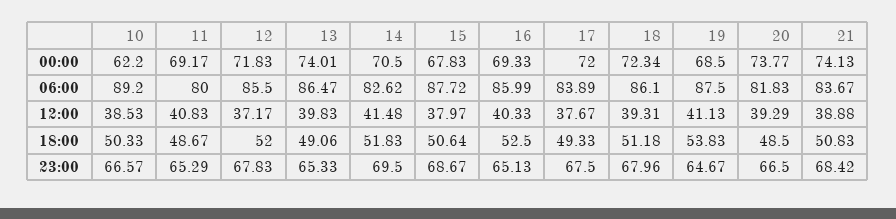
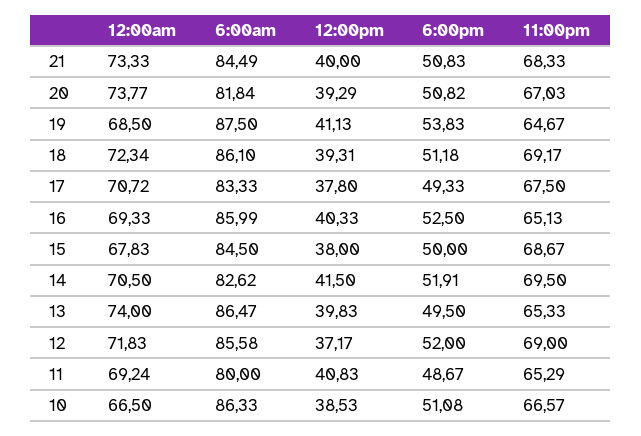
  {
    "10": {
-     "00:00": 62.2,
+     "00:00": 66.5,
-     "06:00": 89.2,
+     "06:00": 86.33,
      "12:00": 38.53,
-     "18:00": 50.33,
+     "18:00": 51.08,
      "23:00": 66.57
    },
    "11": {
-     "00:00": 69.17,
+     "00:00": 69.24,
      "06:00": 80,
      "12:00": 40.83,
      "18:00": 48.67,
      "23:00": 65.29
    },
    "12": {
      "00:00": 71.83,
-     "06:00": 85.5,
+     "06:00": 85.58,
      "12:00": 37.17,
      "18:00": 52,
-     "23:00": 67.83
+     "23:00": 69
    },
    "13": {
-     "00:00": 74.01,
+     "00:00": 74,
      "06:00": 86.47,
      "12:00": 39.83,
-     "18:00": 49.06,
+     "18:00": 49.5,
      "23:00": 65.33
    },
    "14": {
      "00:00": 70.5,
      "06:00": 82.62,
-     "12:00": 41.48,
+     "12:00": 41.5,
-     "18:00": 51.83,
+     "18:00": 51.91,
      "23:00": 69.5
    },
    "15": {
      "00:00": 67.83,
-     "06:00": 87.72,
+     "06:00": 84.5,
-     "12:00": 37.97,
+     "12:00": 38,
-     "18:00": 50.64,
+     "18:00": 50,
      "23:00": 68.67
    },
    "16": {
      "00:00": 69.33,
      "06:00": 85.99,
      "12:00": 40.33,
      "18:00": 52.5,
      "23:00": 65.13
    },
    "17": {
-     "00:00": 72,
+     "00:00": 70.72,
-     "06:00": 83.89,
+     "06:00": 83.33,
-     "12:00": 37.67,
+     "12:00": 37.8,
      "18:00": 49.33,
      "23:00": 67.5
    },
    "18": {
      "00:00": 72.34,
      "06:00": 86.1,
      "12:00": 39.31,
      "18:00": 51.18,
-     "23:00": 67.96
+     "23:00": 69.17
    },
    "19": {
      "00:00": 68.5,
      "06:00": 87.5,
      "12:00": 41.13,
      "18:00": 53.83,
      "23:00": 64.67
    },
    "20": {
      "00:00": 73.77,
-     "06:00": 81.83,
+     "06:00": 81.84,
      "12:00": 39.29,
-     "18:00": 48.5,
+     "18:00": 50.82,
-     "23:00": 66.5
+     "23:00": 67.03
    },
    "21": {
-     "00:00": 74.13,
+     "00:00": 73.33,
-     "06:00": 83.67,
+     "06:00": 84.49,
-     "12:00": 38.88,
+     "12:00": 40,
      "18:00": 50.83,
-     "23:00": 68.42
+     "23:00": 68.33
    }
  }

